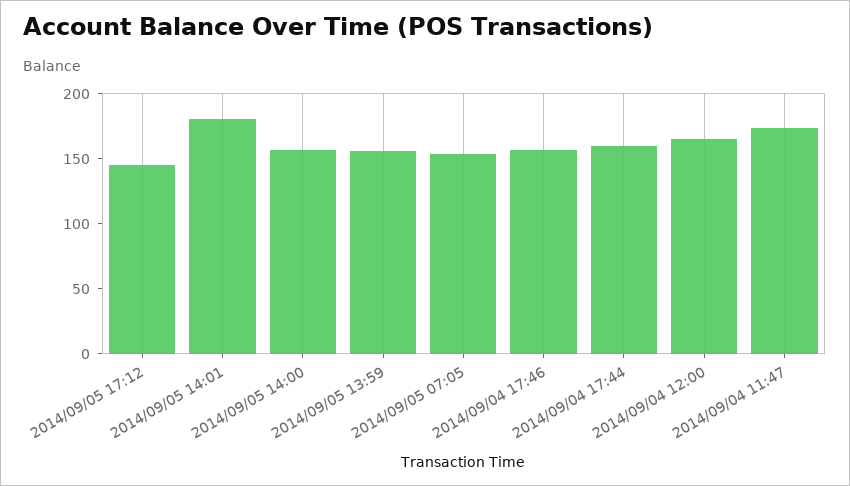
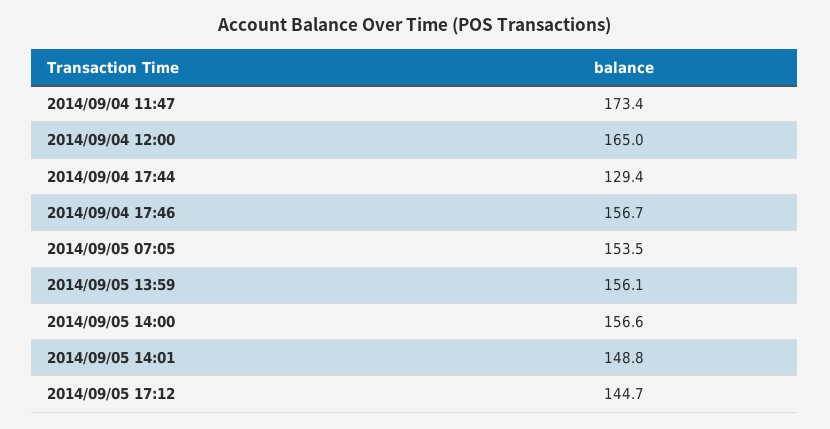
  {
    "2014/09/05 17:12": 144.7,
-   "2014/09/05 14:01": 180,
+   "2014/09/05 14:01": 148.8,
    "2014/09/05 14:00": 156.6,
    "2014/09/05 13:59": 156.1,
    "2014/09/05 07:05": 153.5,
    "2014/09/04 17:46": 156.7,
-   "2014/09/04 17:44": 160,
+   "2014/09/04 17:44": 129.4,
    "2014/09/04 12:00": 165,
    "2014/09/04 11:47": 173.4
  }

